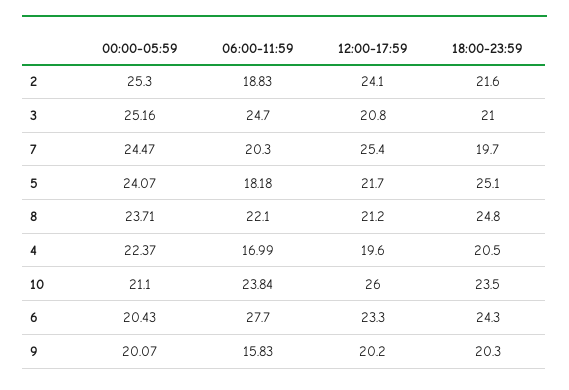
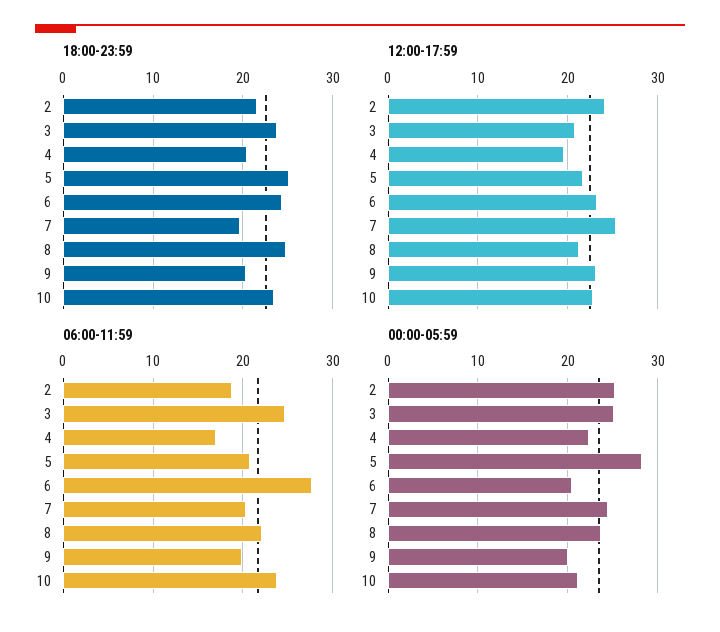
  {
    "00:00-05:59": {
      "2": 25.3,
      "3": 25.16,
      "7": 24.47,
-     "5": 24.07,
+     "5": 28,
      "8": 23.71,
      "4": 22.37,
      "10": 21.1,
      "6": 20.43,
      "9": 20.07
    },
    "06:00-11:59": {
      "2": 18.83,
      "3": 24.7,
      "7": 20.3,
-     "5": 18.18,
+     "5": 21,
      "8": 22.1,
      "4": 16.99,
      "10": 23.84,
      "6": 27.7,
-     "9": 15.83
+     "9": 20
    },
    "12:00-17:59": {
      "2": 24.1,
      "3": 20.8,
      "7": 25.4,
      "5": 21.7,
      "8": 21.2,
      "4": 19.6,
-     "10": 26,
+     "10": 23,
      "6": 23.3,
-     "9": 20.2
+     "9": 23
    },
    "18:00-23:59": {
      "2": 21.6,
-     "3": 21,
+     "3": 24,
      "7": 19.7,
      "5": 25.1,
      "8": 24.8,
      "4": 20.5,
      "10": 23.5,
      "6": 24.3,
      "9": 20.3
    }
  }

